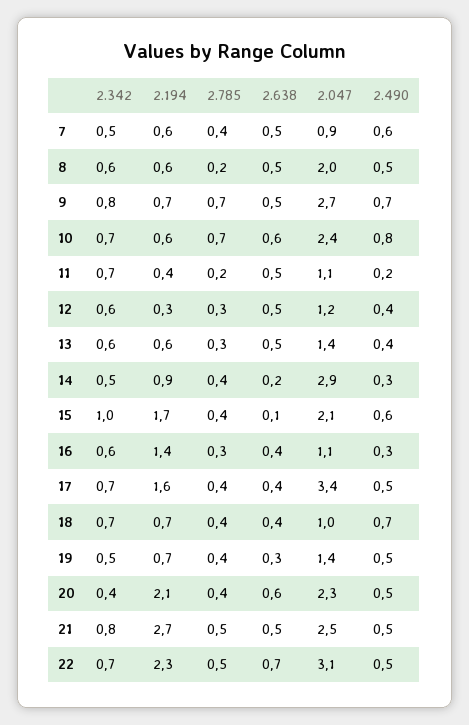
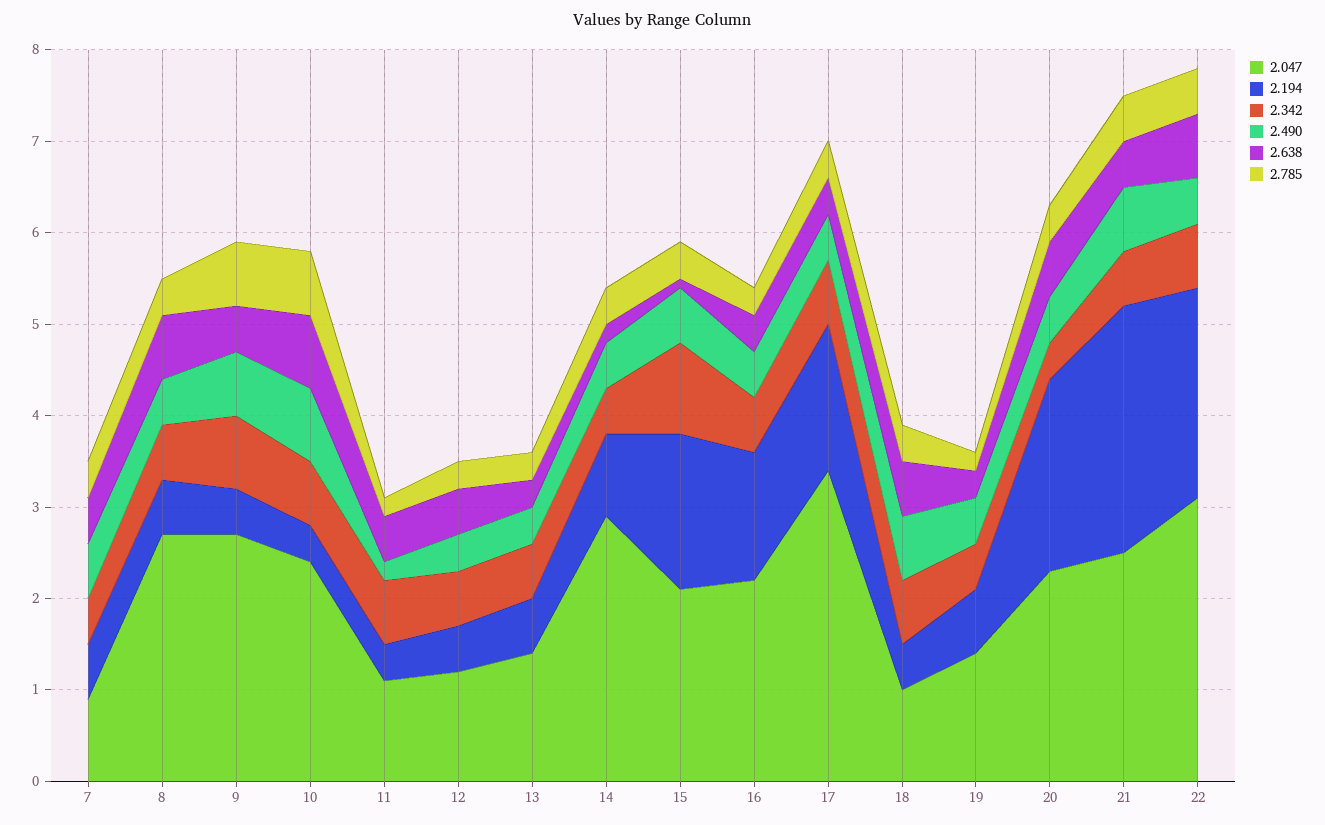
  {
    "2.342": {
      "7": 0.5,
      "8": 0.6,
      "9": 0.8,
      "10": 0.7,
      "11": 0.7,
      "12": 0.6,
      "13": 0.6,
      "14": 0.5,
      "15": 1,
      "16": 0.6,
      "17": 0.7,
      "18": 0.7,
      "19": 0.5,
      "20": 0.4,
-     "21": 0.8,
+     "21": 0.6,
      "22": 0.7
    },
    "2.194": {
      "7": 0.6,
      "8": 0.6,
-     "9": 0.7,
+     "9": 0.5,
-     "10": 0.6,
+     "10": 0.4,
      "11": 0.4,
-     "12": 0.3,
+     "12": 0.5,
      "13": 0.6,
      "14": 0.9,
      "15": 1.7,
      "16": 1.4,
      "17": 1.6,
-     "18": 0.7,
+     "18": 0.5,
      "19": 0.7,
      "20": 2.1,
      "21": 2.7,
      "22": 2.3
    },
    "2.785": {
      "7": 0.4,
-     "8": 0.2,
+     "8": 0.4,
      "9": 0.7,
      "10": 0.7,
      "11": 0.2,
      "12": 0.3,
      "13": 0.3,
      "14": 0.4,
      "15": 0.4,
      "16": 0.3,
      "17": 0.4,
      "18": 0.4,
-     "19": 0.4,
+     "19": 0.2,
      "20": 0.4,
      "21": 0.5,
      "22": 0.5
    },
    "2.638": {
      "7": 0.5,
-     "8": 0.5,
+     "8": 0.7,
      "9": 0.5,
-     "10": 0.6,
+     "10": 0.8,
      "11": 0.5,
      "12": 0.5,
-     "13": 0.5,
+     "13": 0.3,
      "14": 0.2,
      "15": 0.1,
      "16": 0.4,
      "17": 0.4,
-     "18": 0.4,
+     "18": 0.6,
      "19": 0.3,
      "20": 0.6,
      "21": 0.5,
      "22": 0.7
    },
    "2.047": {
      "7": 0.9,
-     "8": 2,
+     "8": 2.7,
      "9": 2.7,
      "10": 2.4,
      "11": 1.1,
      "12": 1.2,
      "13": 1.4,
      "14": 2.9,
      "15": 2.1,
-     "16": 1.1,
+     "16": 2.2,
      "17": 3.4,
      "18": 1,
      "19": 1.4,
      "20": 2.3,
      "21": 2.5,
      "22": 3.1
    },
    "2.490": {
      "7": 0.6,
      "8": 0.5,
      "9": 0.7,
      "10": 0.8,
      "11": 0.2,
      "12": 0.4,
      "13": 0.4,
-     "14": 0.3,
+     "14": 0.5,
      "15": 0.6,
-     "16": 0.3,
+     "16": 0.5,
      "17": 0.5,
      "18": 0.7,
      "19": 0.5,
      "20": 0.5,
-     "21": 0.5,
+     "21": 0.7,
      "22": 0.5
    }
  }

